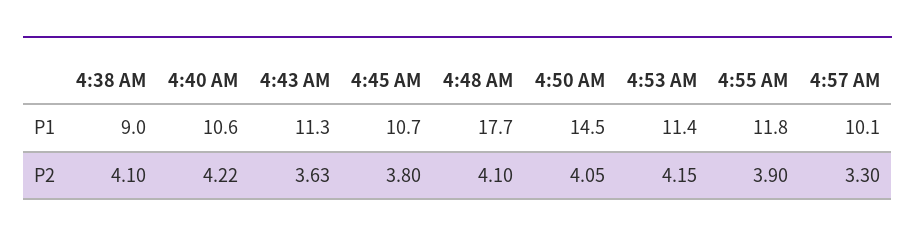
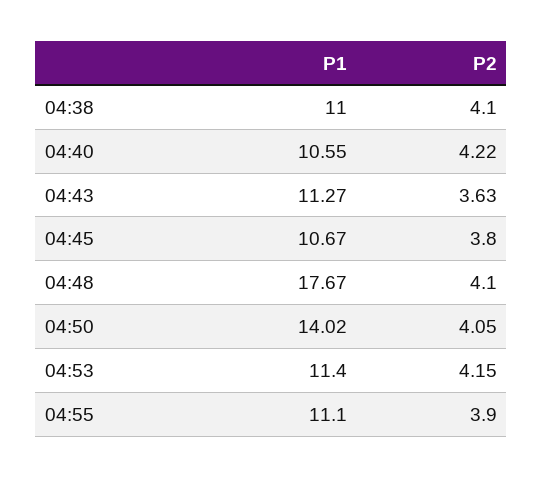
  {
    "4:38 AM": {
-     "P1": 9,
+     "P1": 11,
      "P2": 4.1
    },
    "4:40 AM": {
      "P1": 10.55,
      "P2": 4.22
    },
    "4:43 AM": {
      "P1": 11.27,
      "P2": 3.63
    },
    "4:45 AM": {
      "P1": 10.67,
      "P2": 3.8
    },
    "4:48 AM": {
      "P1": 17.67,
      "P2": 4.1
    },
    "4:50 AM": {
-     "P1": 14.5,
+     "P1": 14.02,
      "P2": 4.05
    },
    "4:53 AM": {
      "P1": 11.4,
      "P2": 4.15
    },
    "4:55 AM": {
-     "P1": 11.8,
+     "P1": 11.1,
      "P2": 3.9
-   },
+   }
-   "4:57 AM": {
-     "P1": 10.1,
-     "P2": 3.3
-   }
  }

